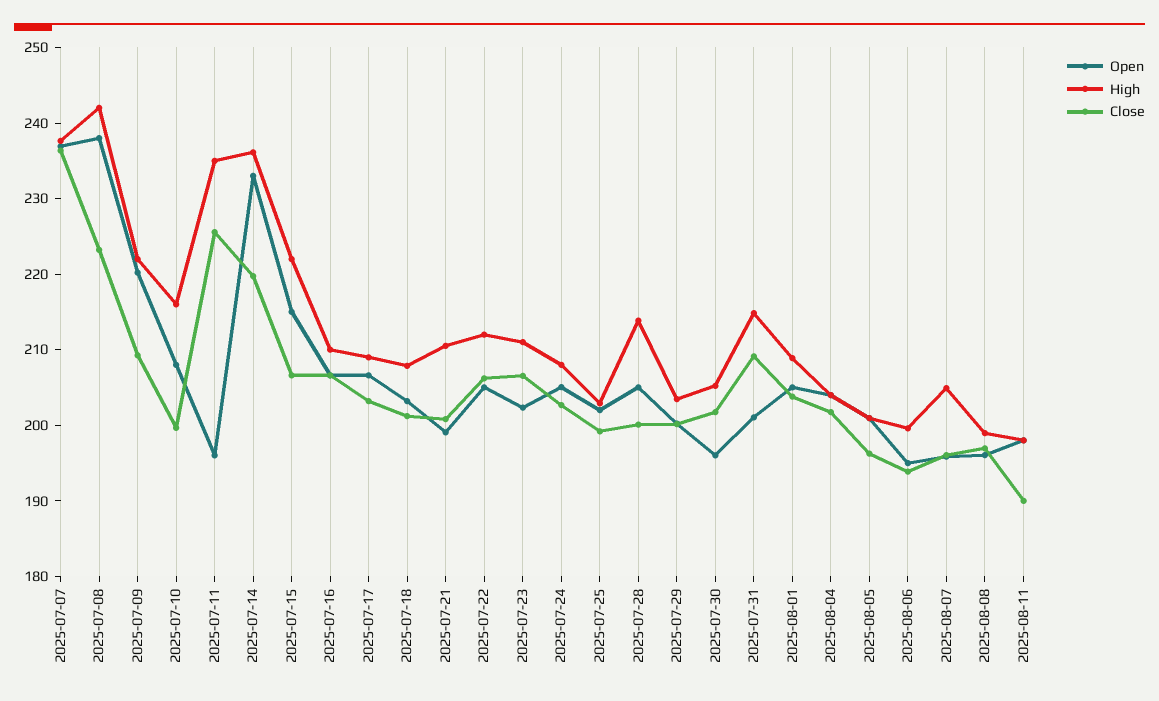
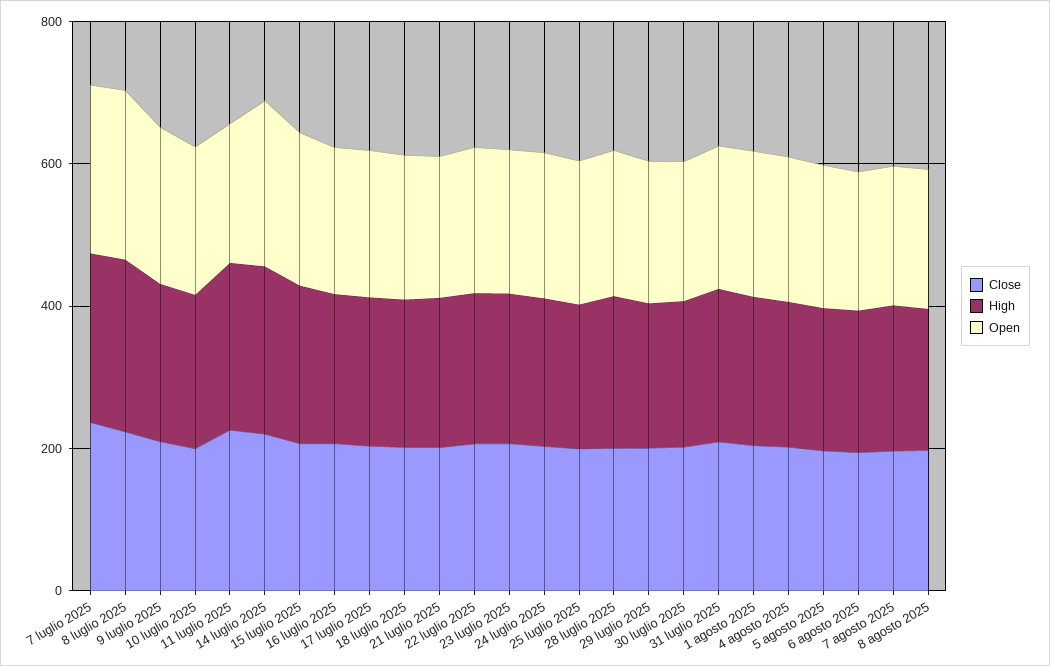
  {
    "Open": {
      "2025-07-07": 236,
      "2025-07-08": 238,
      "2025-07-09": 220,
      "2025-07-10": 208,
      "2025-07-11": 196,
      "2025-07-14": 234,
      "2025-07-15": 216,
      "2025-07-16": 206,
      "2025-07-17": 206,
      "2025-07-18": 204,
      "2025-07-21": 200,
      "2025-07-22": 206,
      "2025-07-23": 202,
      "2025-07-24": 206,
      "2025-07-25": 202,
      "2025-07-28": 206,
      "2025-07-29": 200,
      "2025-07-30": 196,
      "2025-07-31": 202,
      "2025-08-01": 206,
      "2025-08-04": 204,
      "2025-08-05": 200,
      "2025-08-06": 196,
      "2025-08-07": 196,
-     "2025-08-08": 196,
+     "2025-08-08": 196
-     "2025-08-11": 198
    },
    "High": {
      "2025-07-07": 238,
      "2025-07-08": 242,
      "2025-07-09": 222,
      "2025-07-10": 216,
      "2025-07-11": 236,
      "2025-07-14": 236,
      "2025-07-15": 222,
      "2025-07-16": 210,
      "2025-07-17": 210,
      "2025-07-18": 208,
      "2025-07-21": 210,
      "2025-07-22": 212,
      "2025-07-23": 212,
      "2025-07-24": 208,
      "2025-07-25": 202,
      "2025-07-28": 214,
      "2025-07-29": 204,
      "2025-07-30": 206,
      "2025-07-31": 214,
      "2025-08-01": 208,
      "2025-08-04": 204,
      "2025-08-05": 200,
      "2025-08-06": 200,
      "2025-08-07": 204,
-     "2025-08-08": 198,
+     "2025-08-08": 198
-     "2025-08-11": 198
    },
    "Close": {
      "2025-07-07": 236,
      "2025-07-08": 224,
      "2025-07-09": 210,
      "2025-07-10": 200,
      "2025-07-11": 226,
      "2025-07-14": 220,
      "2025-07-15": 206,
      "2025-07-16": 206,
      "2025-07-17": 204,
      "2025-07-18": 202,
      "2025-07-21": 200,
      "2025-07-22": 206,
      "2025-07-23": 206,
      "2025-07-24": 202,
      "2025-07-25": 200,
      "2025-07-28": 200,
      "2025-07-29": 200,
      "2025-07-30": 202,
      "2025-07-31": 210,
      "2025-08-01": 204,
      "2025-08-04": 202,
      "2025-08-05": 196,
      "2025-08-06": 194,
      "2025-08-07": 196,
-     "2025-08-08": 196,
+     "2025-08-08": 196
-     "2025-08-11": 190
    }
  }

